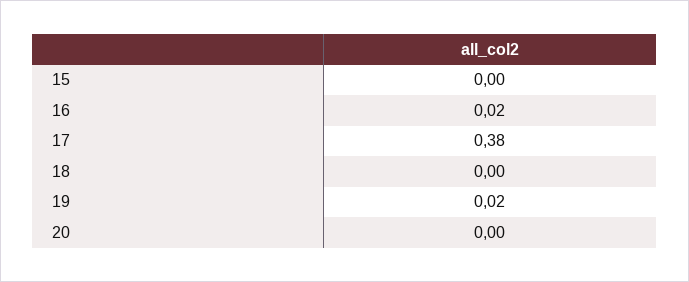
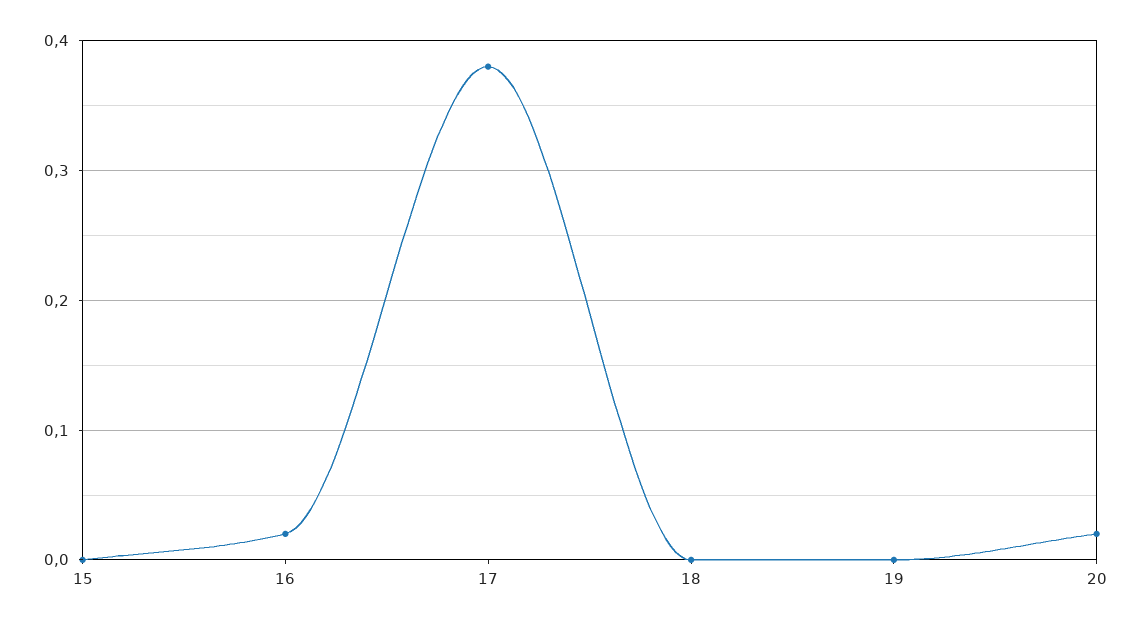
  {
    "15": 0,
    "16": 0.02,
    "17": 0.38,
    "18": 0,
-   "19": 0.02,
+   "19": 0,
-   "20": 0
+   "20": 0.02
  }

